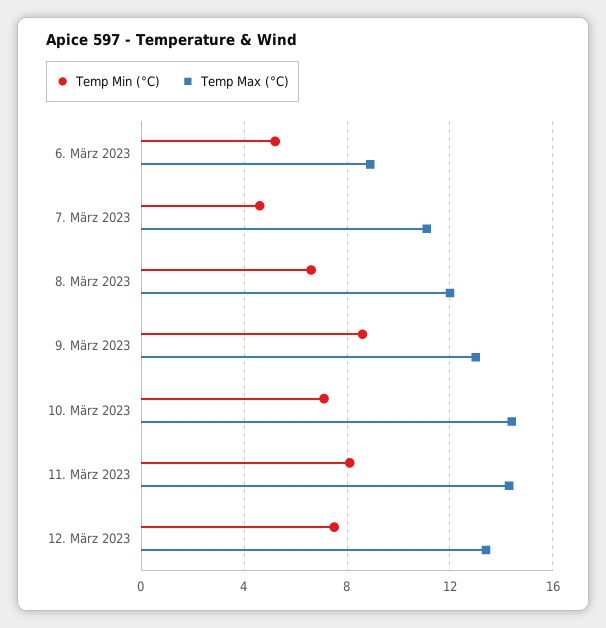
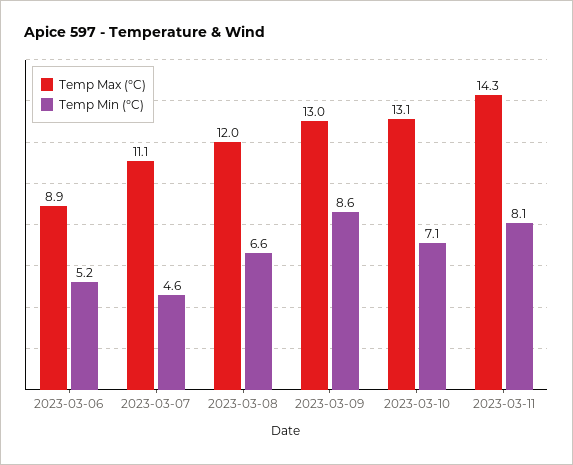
  {
    "Temp Min (°C)": {
      "6. März 2023": 5.2,
      "7. März 2023": 4.6,
      "8. März 2023": 6.6,
      "9. März 2023": 8.6,
      "10. März 2023": 7.1,
-     "11. März 2023": 8.1,
+     "11. März 2023": 8.1
-     "12. März 2023": 7.5
    },
    "Temp Max (°C)": {
      "6. März 2023": 8.9,
      "7. März 2023": 11.1,
      "8. März 2023": 12,
      "9. März 2023": 13,
-     "10. März 2023": 14.5,
+     "10. März 2023": 13.1,
-     "11. März 2023": 14.3,
+     "11. März 2023": 14.3
-     "12. März 2023": 13.5
    }
  }

